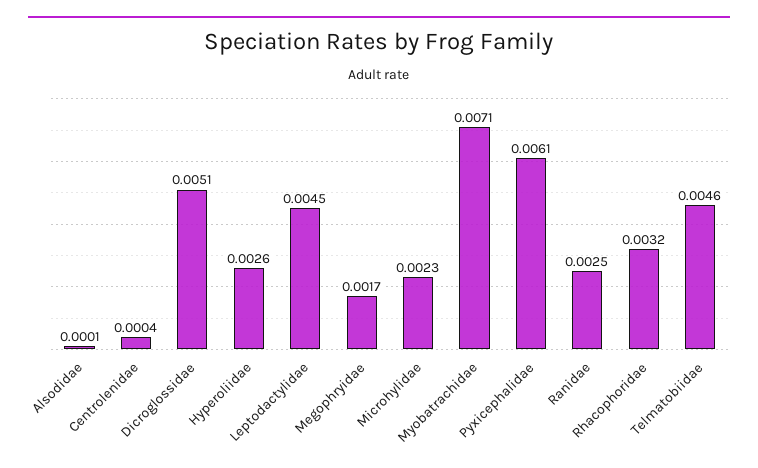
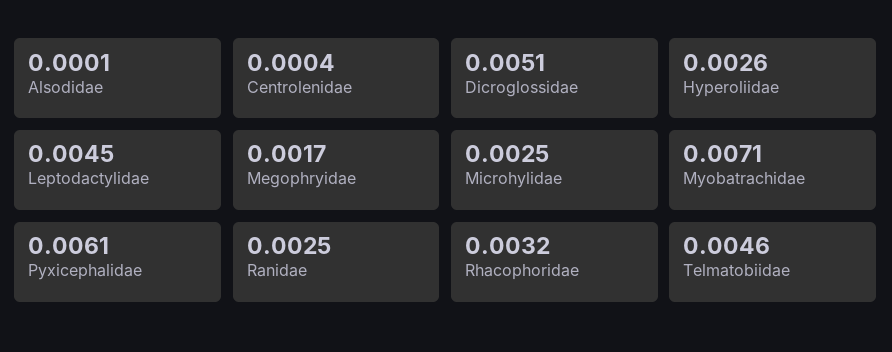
  {
    "Alsodidae": 0.0001,
    "Centrolenidae": 0.0004,
    "Dicroglossidae": 0.0051,
    "Hyperoliidae": 0.0026,
    "Leptodactylidae": 0.0045,
    "Megophryidae": 0.0017,
-   "Microhylidae": 0.0023,
+   "Microhylidae": 0.0025,
    "Myobatrachidae": 0.0071,
    "Pyxicephalidae": 0.0061,
    "Ranidae": 0.0025,
    "Rhacophoridae": 0.0032,
    "Telmatobiidae": 0.0046
  }

